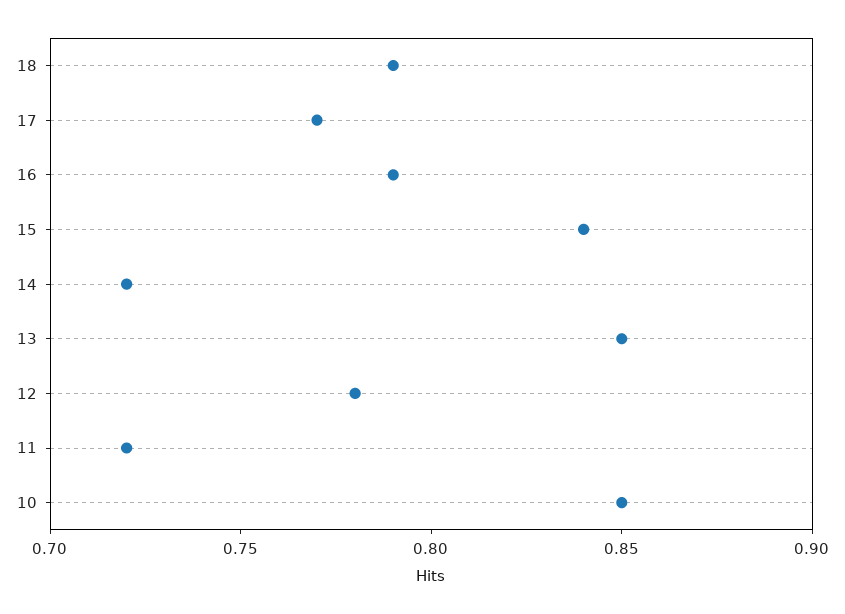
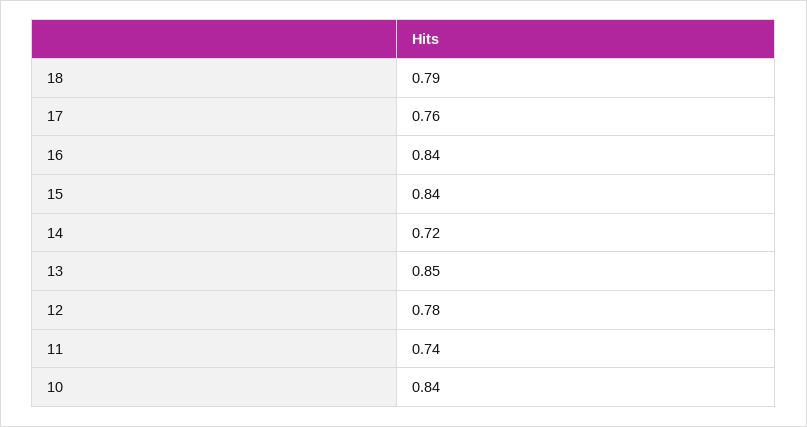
  {
    "18": 0.79,
-   "17": 0.77,
+   "17": 0.76,
-   "16": 0.79,
+   "16": 0.84,
    "15": 0.84,
    "14": 0.72,
    "13": 0.85,
    "12": 0.78,
-   "11": 0.72,
+   "11": 0.74,
-   "10": 0.85
+   "10": 0.84
  }

